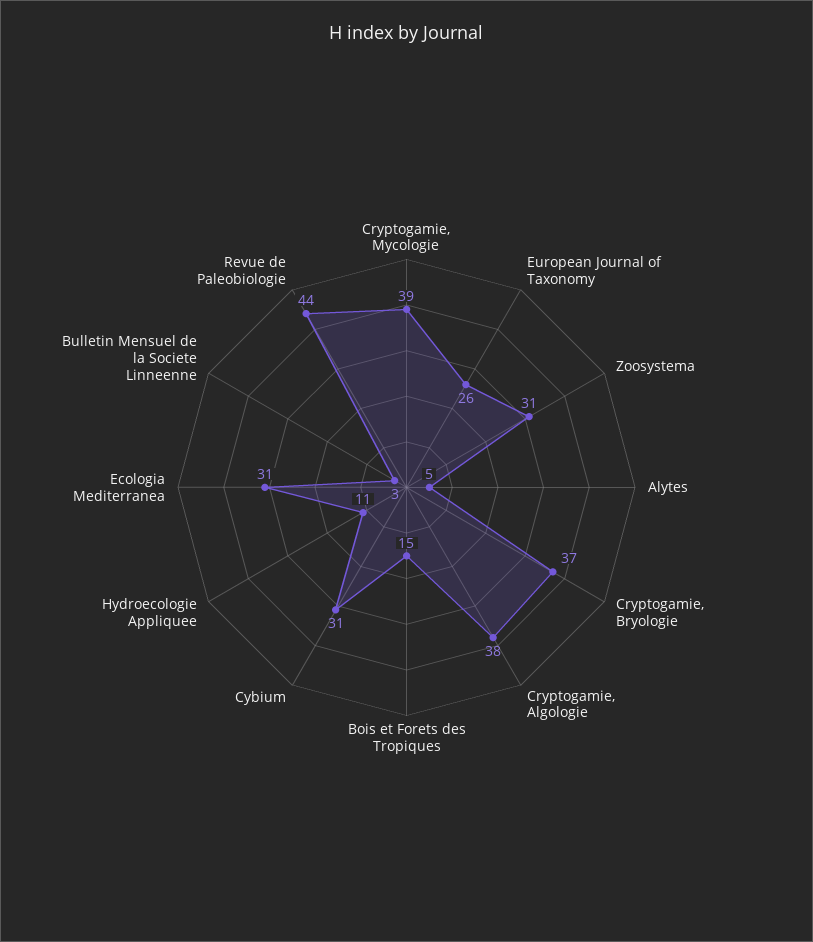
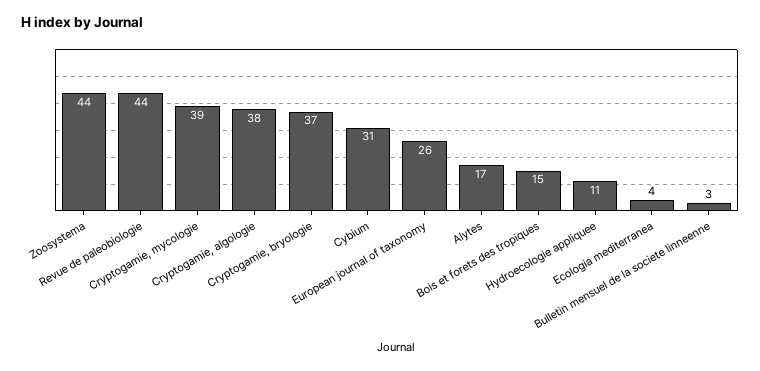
  {
    "Cryptogamie, Mycologie": 39,
    "European Journal of Taxonomy": 26,
-   "Zoosystema": 31,
+   "Zoosystema": 44,
-   "Alytes": 5,
+   "Alytes": 17,
    "Cryptogamie, Bryologie": 37,
    "Cryptogamie, Algologie": 38,
    "Bois et Forets des Tropiques": 15,
    "Cybium": 31,
    "Hydroecologie Appliquee": 11,
-   "Ecologia Mediterranea": 31,
+   "Ecologia Mediterranea": 4,
    "Bulletin Mensuel de la Societe Linneenne": 3,
    "Revue de Paleobiologie": 44
  }

